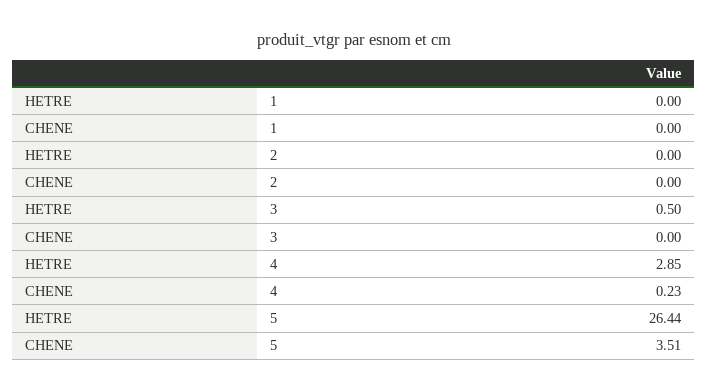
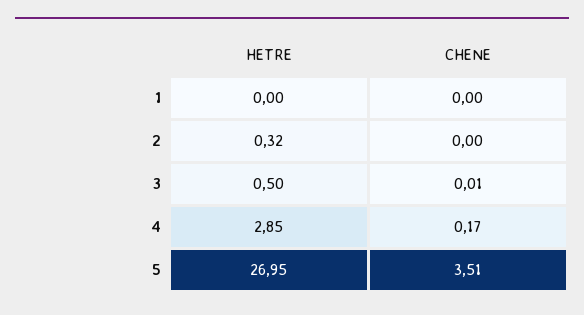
  {
    "HETRE": {
      "1": 0,
-     "2": 0,
+     "2": 0.32,
      "3": 0.5,
      "4": 2.85,
-     "5": 26.44
+     "5": 26.95
    },
    "CHENE": {
      "1": 0,
      "2": 0,
-     "3": 0,
+     "3": 0.01,
-     "4": 0.23,
+     "4": 0.17,
      "5": 3.51
    }
  }

